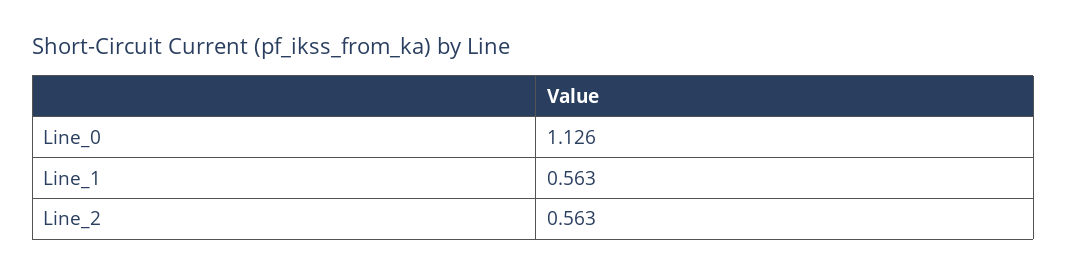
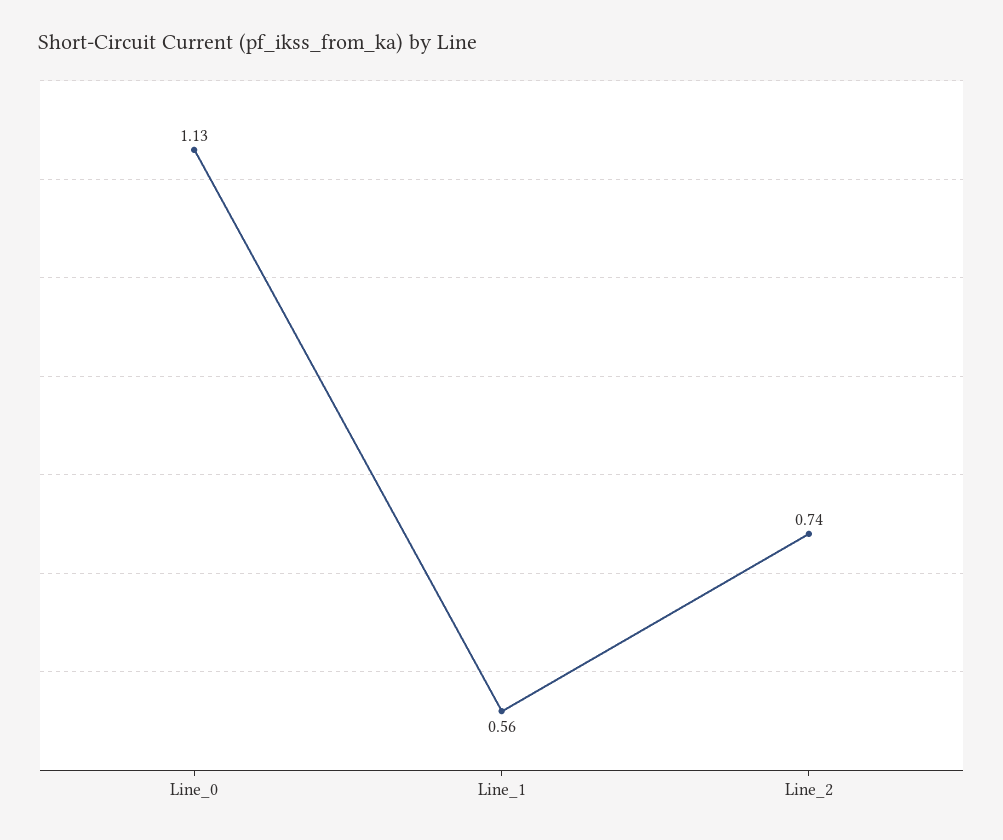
  {
    "Line_0": 1.126,
    "Line_1": 0.563,
-   "Line_2": 0.563
+   "Line_2": 0.74
  }

